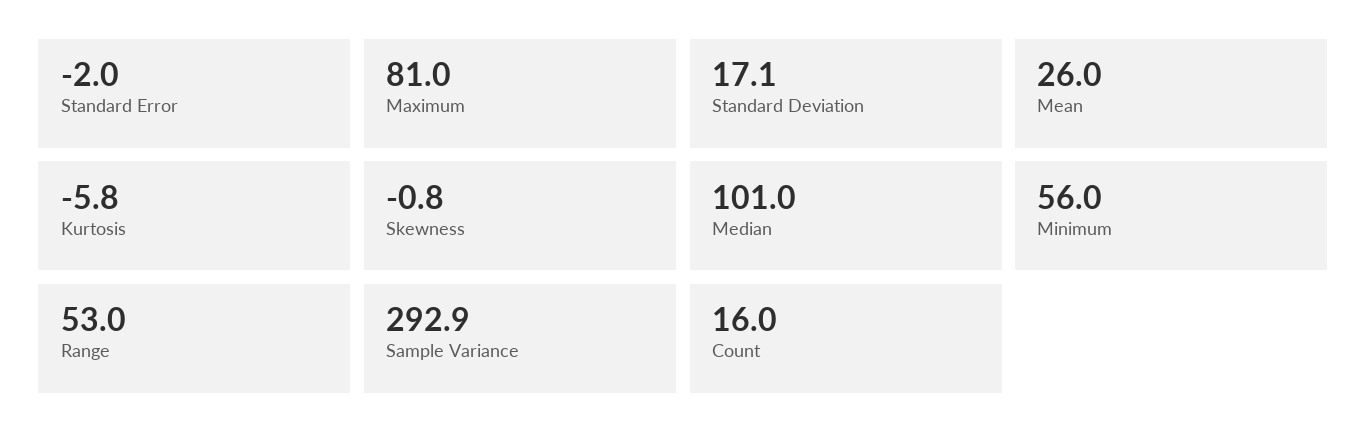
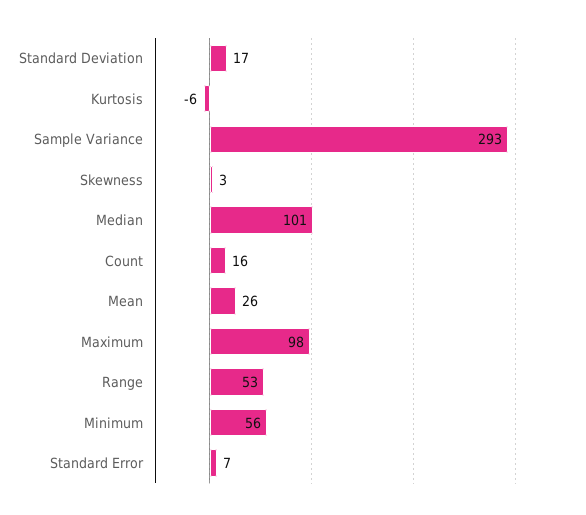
  {
-   "Standard Error": -2,
+   "Standard Error": 7,
-   "Maximum": 81,
+   "Maximum": 98,
    "Standard Deviation": 17.1,
    "Mean": 26,
    "Kurtosis": -5.8,
-   "Skewness": -0.8,
+   "Skewness": 3,
    "Median": 101,
    "Minimum": 56,
    "Range": 53,
    "Sample Variance": 292.9,
    "Count": 16
  }

